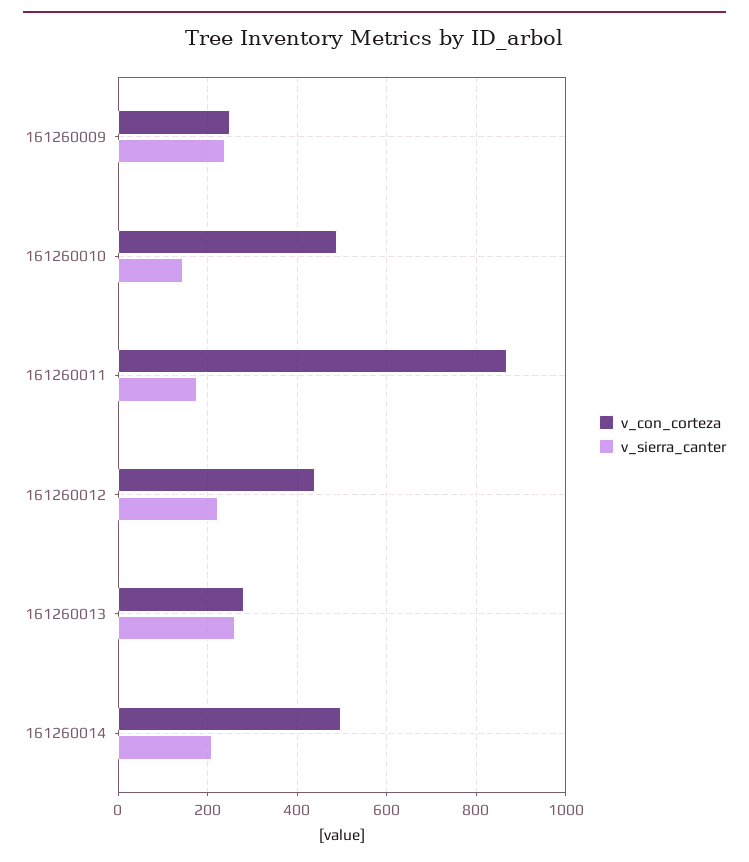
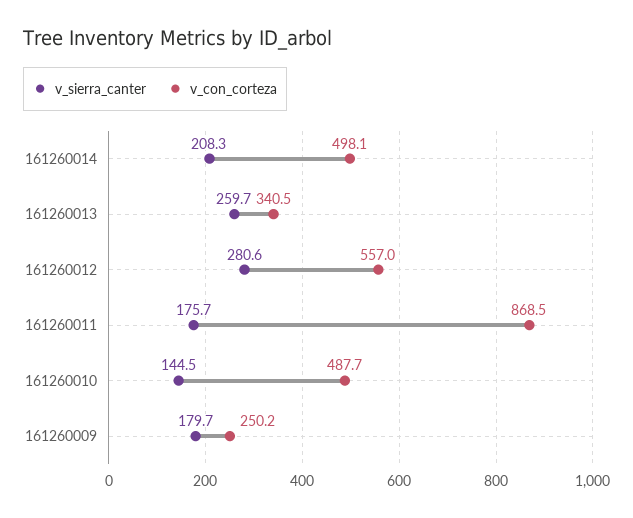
  {
    "v_con_corteza": {
      "161260009": 250.2,
      "161260010": 487.7,
      "161260011": 868.5,
-     "161260012": 440,
+     "161260012": 557,
-     "161260013": 280,
+     "161260013": 340.5,
      "161260014": 498.1
    },
    "v_sierra_canter": {
-     "161260009": 240,
+     "161260009": 179.7,
      "161260010": 144.5,
      "161260011": 175.7,
-     "161260012": 220,
+     "161260012": 280.6,
      "161260013": 259.7,
      "161260014": 208.3
    }
  }

